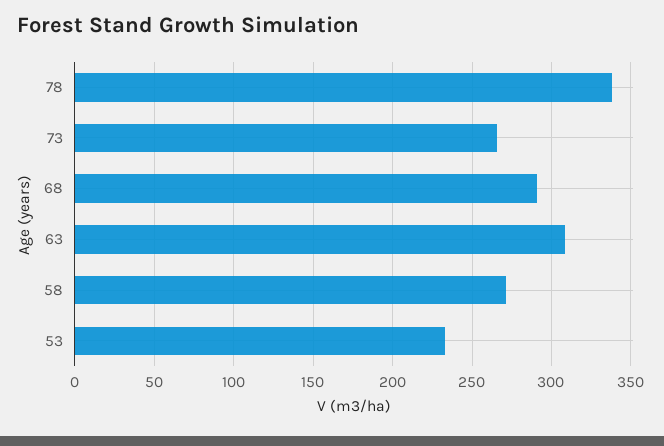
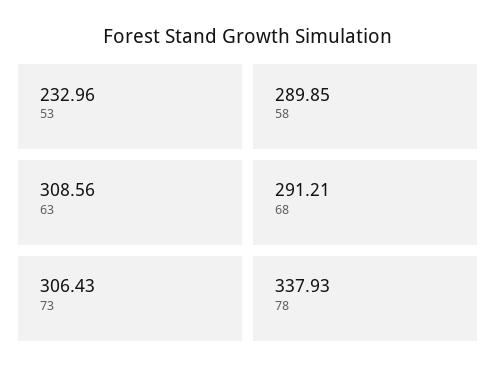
  {
    "78": 337.93,
-   "73": 265,
+   "73": 306.43,
    "68": 291.21,
    "63": 308.56,
-   "58": 270,
+   "58": 289.85,
    "53": 232.96
  }

